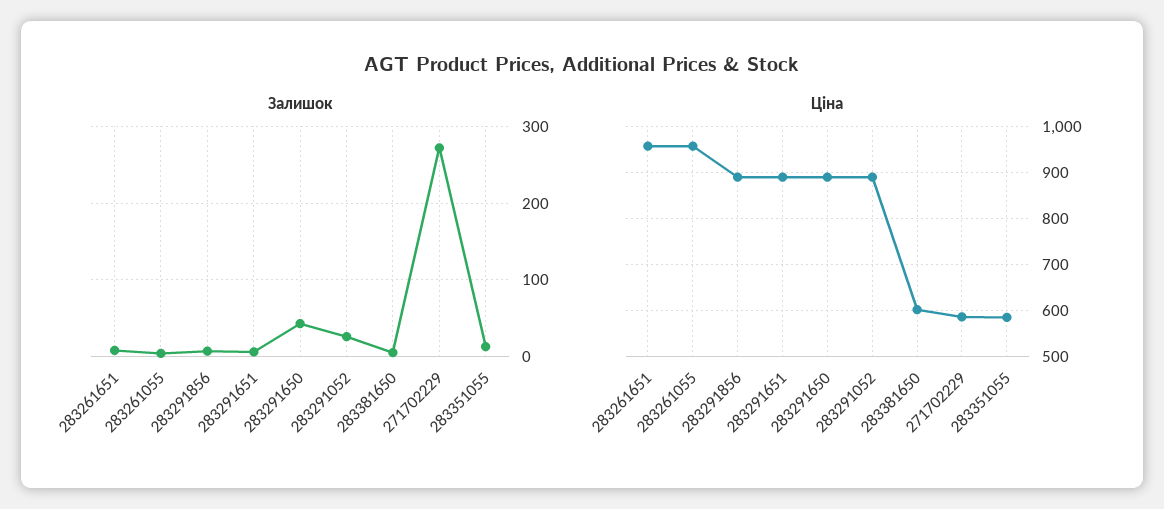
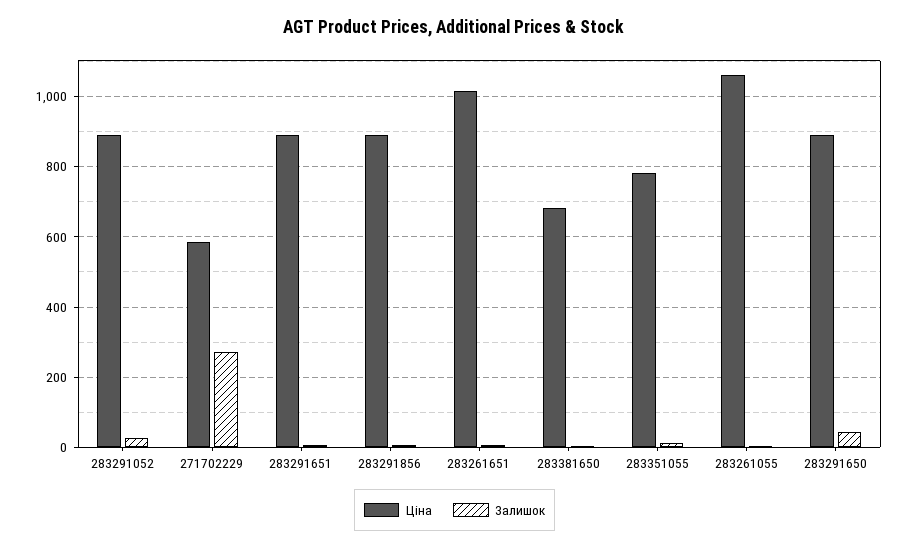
  {
    "Залишок": {
      "283261651": 10,
      "283261055": 0,
      "283291856": 10,
      "283291651": 10,
      "283291650": 40,
      "283291052": 30,
      "283381650": 10,
      "271702229": 270,
      "283351055": 10
    },
    "Ціна": {
-     "283261651": 960,
+     "283261651": 1020,
-     "283261055": 960,
+     "283261055": 1060,
      "283291856": 880,
      "283291651": 880,
      "283291650": 880,
      "283291052": 880,
-     "283381650": 600,
+     "283381650": 680,
      "271702229": 580,
-     "283351055": 580
+     "283351055": 780
    }
  }

